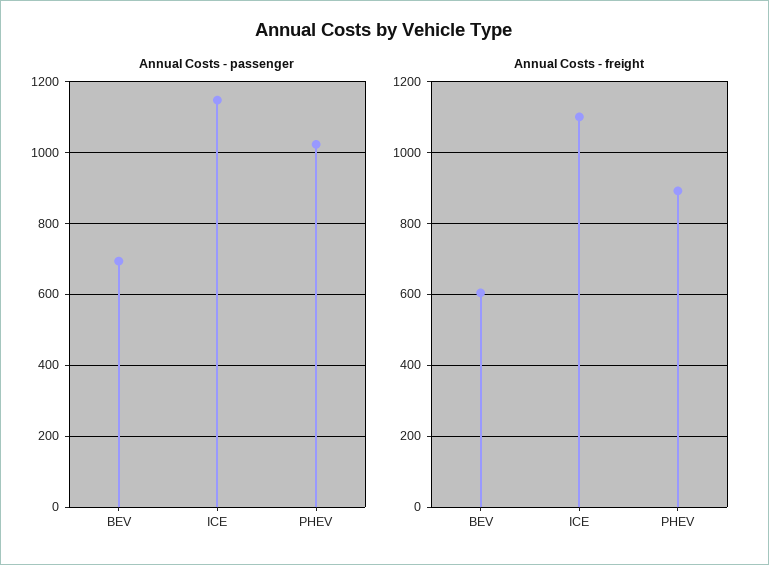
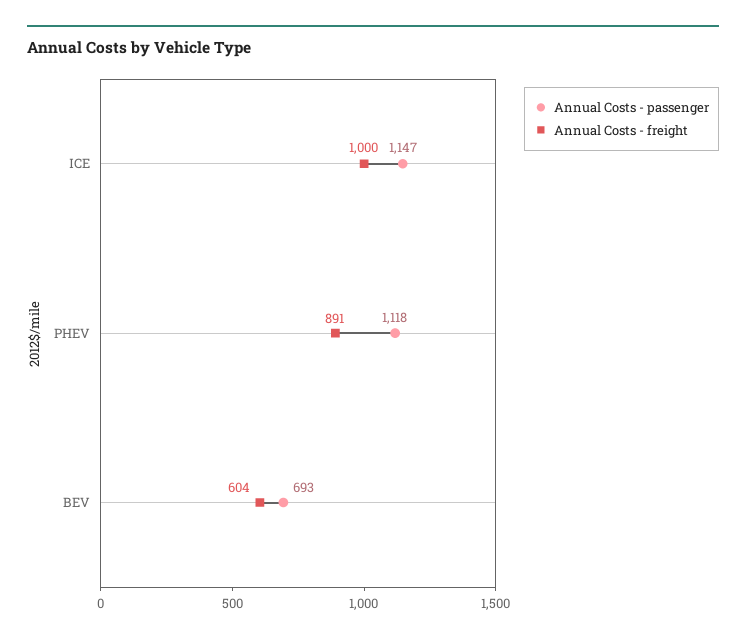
  {
    "Annual Costs - passenger": {
      "BEV": 693,
      "ICE": 1147,
-     "PHEV": 1020
+     "PHEV": 1118
    },
    "Annual Costs - freight": {
      "BEV": 604,
-     "ICE": 1100,
+     "ICE": 1000,
      "PHEV": 891
    }
  }

